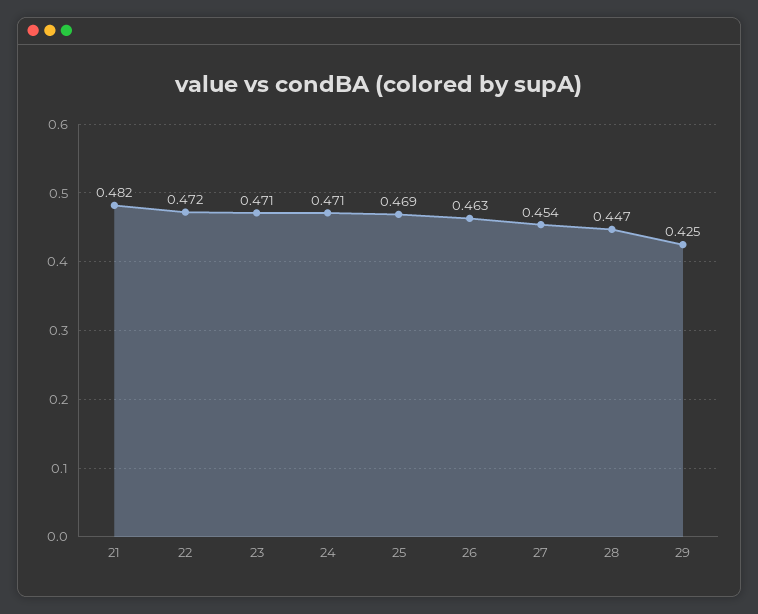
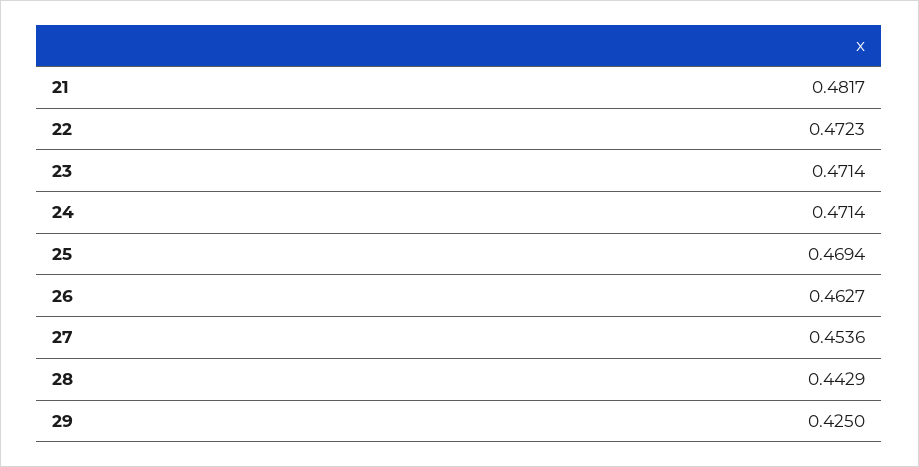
  {
    "21": 0.4817,
    "22": 0.4723,
    "23": 0.4714,
    "24": 0.4714,
    "25": 0.4694,
    "26": 0.4627,
    "27": 0.4536,
-   "28": 0.447,
+   "28": 0.4429,
    "29": 0.425
  }

